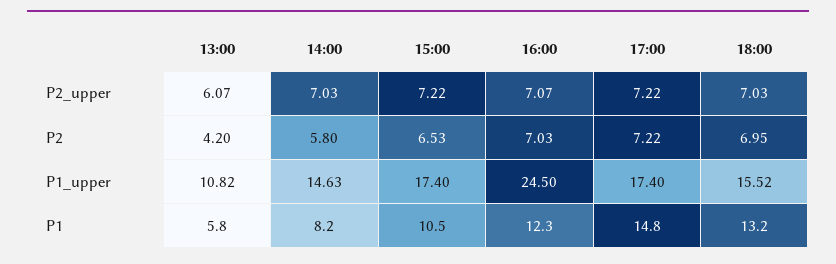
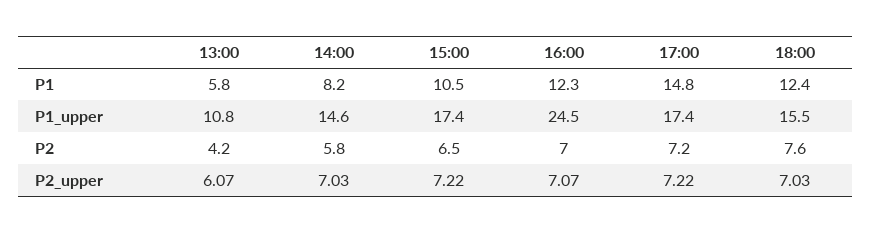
  {
    "13:00": {
      "P2_upper": 6.07,
      "P2": 4.2,
      "P1_upper": 10.82,
      "P1": 5.8
    },
    "14:00": {
      "P2_upper": 7.03,
      "P2": 5.8,
      "P1_upper": 14.63,
      "P1": 8.2
    },
    "15:00": {
      "P2_upper": 7.22,
      "P2": 6.53,
      "P1_upper": 17.4,
      "P1": 10.5
    },
    "16:00": {
      "P2_upper": 7.07,
      "P2": 7.03,
      "P1_upper": 24.5,
      "P1": 12.3
    },
    "17:00": {
      "P2_upper": 7.22,
      "P2": 7.22,
      "P1_upper": 17.4,
      "P1": 14.8
    },
    "18:00": {
      "P2_upper": 7.03,
-     "P2": 6.95,
+     "P2": 7.6,
      "P1_upper": 15.52,
-     "P1": 13.2
+     "P1": 12.4
    }
  }

